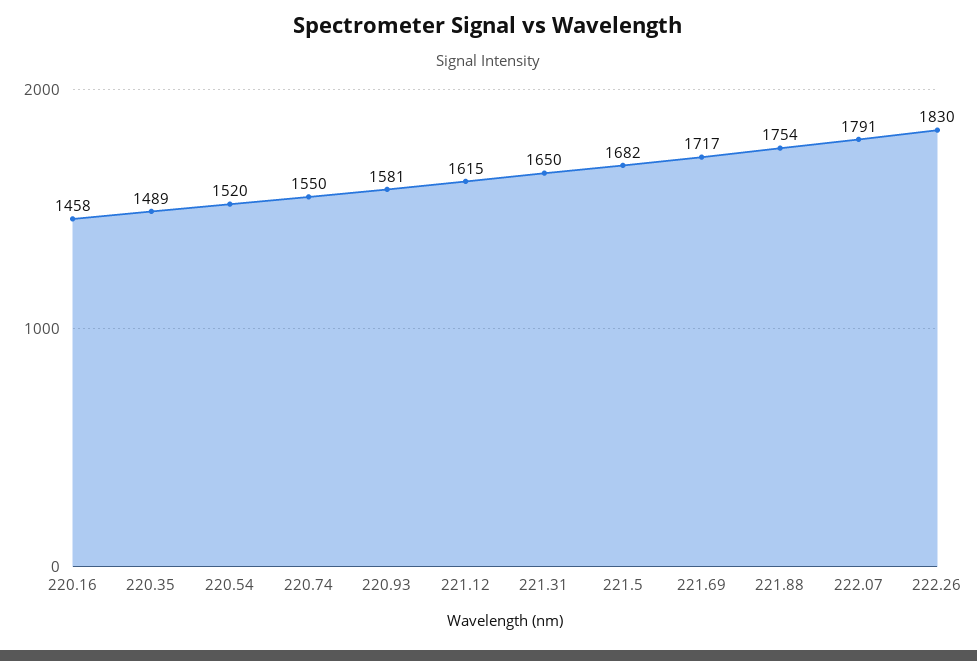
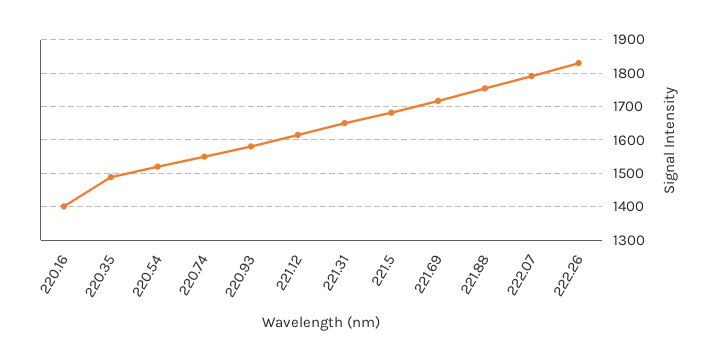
  {
-   "220.16": 1458,
+   "220.16": 1400,
    "220.35": 1489,
    "220.54": 1520,
    "220.74": 1550,
    "220.93": 1581,
    "221.12": 1615,
    "221.31": 1650,
    "221.5": 1682,
    "221.69": 1717,
    "221.88": 1754,
    "222.07": 1791,
    "222.26": 1830
  }

